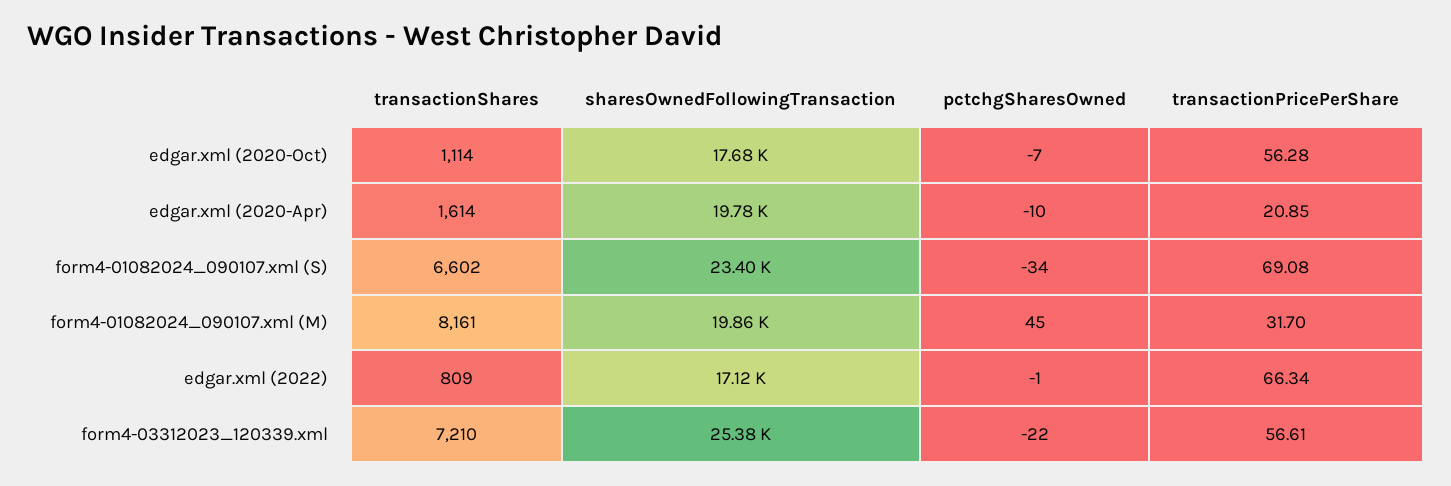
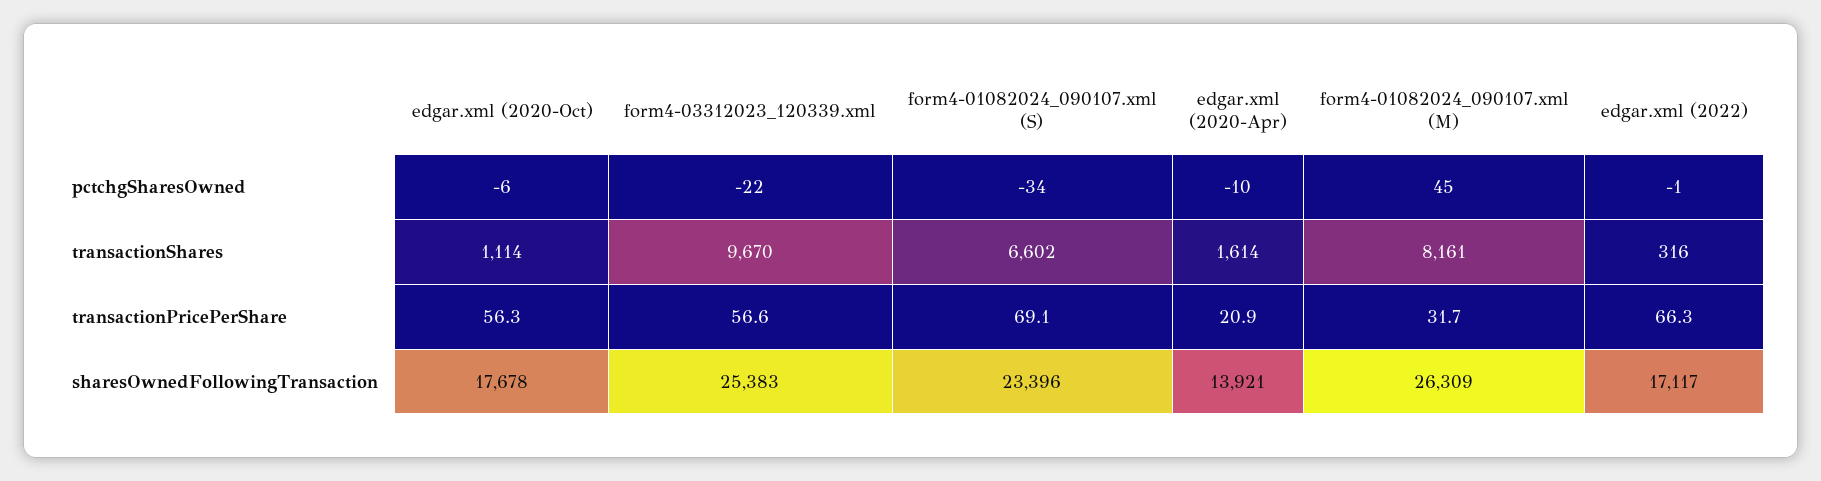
  {
    "transactionShares": {
      "edgar.xml (2020-Oct)": 1114,
      "edgar.xml (2020-Apr)": 1614,
      "form4-01082024_090107.xml (S)": 6602,
      "form4-01082024_090107.xml (M)": 8161,
-     "edgar.xml (2022)": 809,
+     "edgar.xml (2022)": 316,
-     "form4-03312023_120339.xml": 7210
+     "form4-03312023_120339.xml": 9670
    },
    "sharesOwnedFollowingTransaction": {
      "edgar.xml (2020-Oct)": 17678,
-     "edgar.xml (2020-Apr)": 19780,
+     "edgar.xml (2020-Apr)": 13921,
      "form4-01082024_090107.xml (S)": 23396,
-     "form4-01082024_090107.xml (M)": 19860,
+     "form4-01082024_090107.xml (M)": 26309,
      "edgar.xml (2022)": 17117,
      "form4-03312023_120339.xml": 25383
    },
    "pctchgSharesOwned": {
-     "edgar.xml (2020-Oct)": -7,
+     "edgar.xml (2020-Oct)": -6,
      "edgar.xml (2020-Apr)": -10,
      "form4-01082024_090107.xml (S)": -34,
      "form4-01082024_090107.xml (M)": 45,
      "edgar.xml (2022)": -1,
      "form4-03312023_120339.xml": -22
    },
    "transactionPricePerShare": {
      "edgar.xml (2020-Oct)": 56.28,
      "edgar.xml (2020-Apr)": 20.85,
      "form4-01082024_090107.xml (S)": 69.08,
      "form4-01082024_090107.xml (M)": 31.7,
      "edgar.xml (2022)": 66.34,
      "form4-03312023_120339.xml": 56.61
    }
  }

